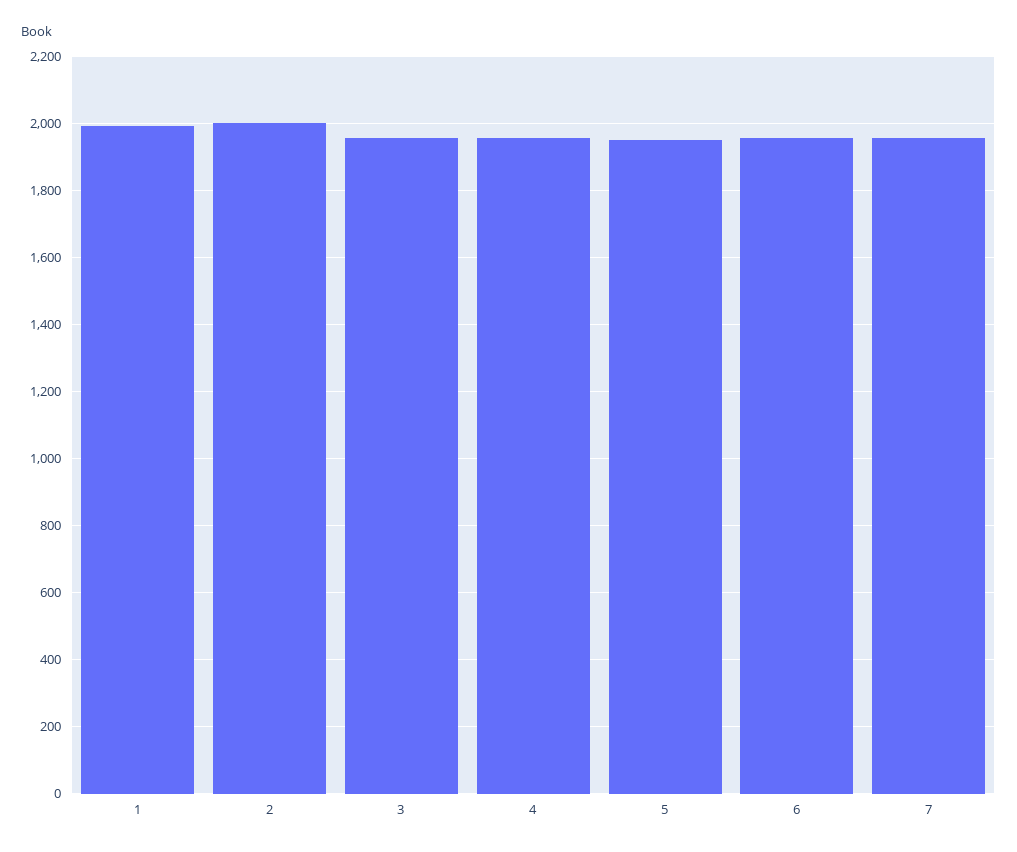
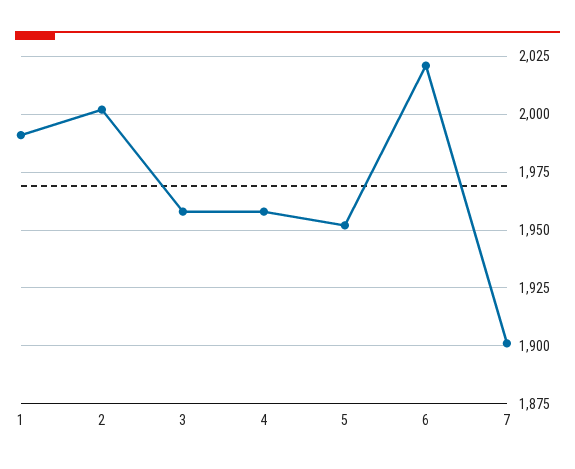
  {
    "1": 1990,
    "2": 2000,
    "3": 1960,
    "4": 1960,
    "5": 1950,
-   "6": 1960,
+   "6": 2020,
-   "7": 1960
+   "7": 1900
  }

